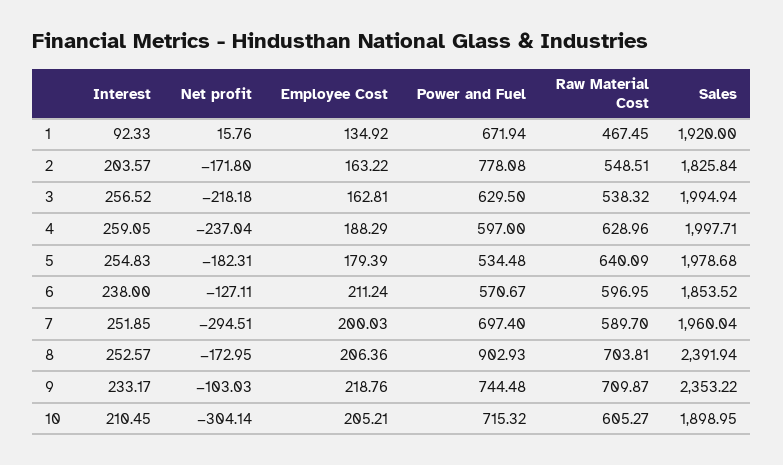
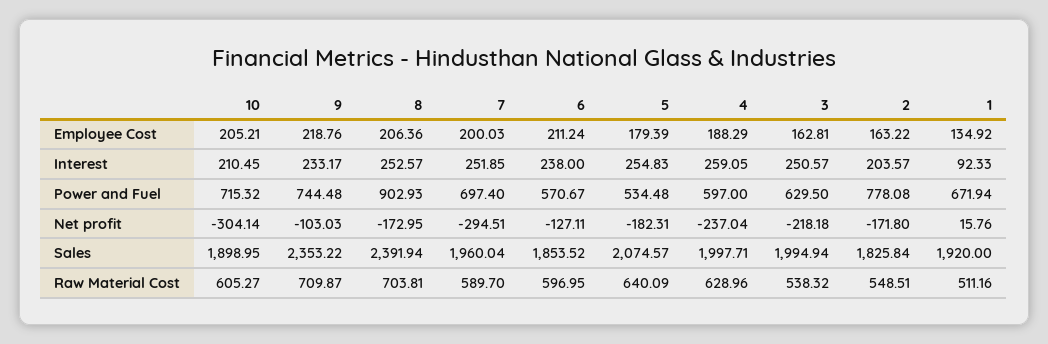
  {
    "Interest": {
      "1": 92.33,
      "2": 203.57,
-     "3": 256.52,
+     "3": 250.57,
      "4": 259.05,
      "5": 254.83,
      "6": 238,
      "7": 251.85,
      "8": 252.57,
      "9": 233.17,
      "10": 210.45
    },
    "Net profit": {
      "1": 15.76,
      "2": -171.8,
      "3": -218.18,
      "4": -237.04,
      "5": -182.31,
      "6": -127.11,
      "7": -294.51,
      "8": -172.95,
      "9": -103.03,
      "10": -304.14
    },
    "Employee Cost": {
      "1": 134.92,
      "2": 163.22,
      "3": 162.81,
      "4": 188.29,
      "5": 179.39,
      "6": 211.24,
      "7": 200.03,
      "8": 206.36,
      "9": 218.76,
      "10": 205.21
    },
    "Power and Fuel": {
      "1": 671.94,
      "2": 778.08,
      "3": 629.5,
      "4": 597,
      "5": 534.48,
      "6": 570.67,
      "7": 697.4,
      "8": 902.93,
      "9": 744.48,
      "10": 715.32
    },
    "Raw Material Cost": {
-     "1": 467.45,
+     "1": 511.16,
      "2": 548.51,
      "3": 538.32,
      "4": 628.96,
      "5": 640.09,
      "6": 596.95,
      "7": 589.7,
      "8": 703.81,
      "9": 709.87,
      "10": 605.27
    },
    "Sales": {
      "1": 1920,
      "2": 1825.84,
      "3": 1994.94,
      "4": 1997.71,
-     "5": 1978.68,
+     "5": 2074.57,
      "6": 1853.52,
      "7": 1960.04,
      "8": 2391.94,
      "9": 2353.22,
      "10": 1898.95
    }
  }

